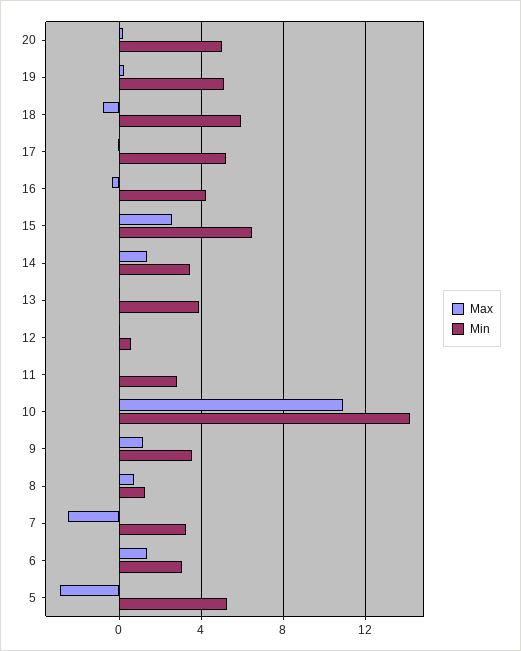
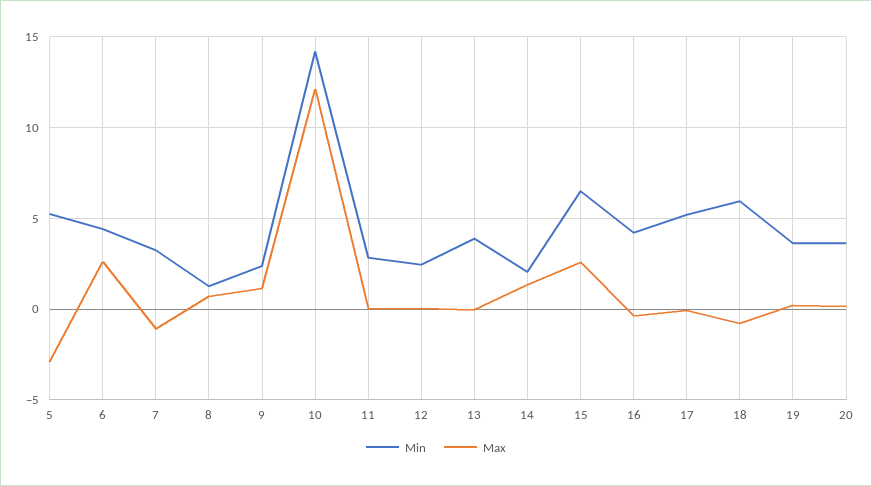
  {
    "Max": {
      "20": 0,
      "19": 0,
      "18": -1,
      "17": 0,
      "16": -0.5,
      "15": 2.5,
      "14": 1.5,
      "13": 0,
      "12": 0,
      "11": 0,
-     "10": 11,
+     "10": 12,
      "9": 1,
      "8": 0.5,
-     "7": -2.5,
+     "7": -1,
-     "6": 1.5,
+     "6": 2.5,
      "5": -3
    },
    "Min": {
-     "20": 5,
+     "20": 3.5,
-     "19": 5,
+     "19": 3.5,
      "18": 6,
      "17": 5,
      "16": 4,
      "15": 6.5,
-     "14": 3.5,
+     "14": 2,
      "13": 4,
-     "12": 0.5,
+     "12": 2.5,
      "11": 3,
      "10": 14,
-     "9": 3.5,
+     "9": 2.5,
      "8": 1.5,
      "7": 3.5,
-     "6": 3,
+     "6": 4.5,
      "5": 5.5
    }
  }

